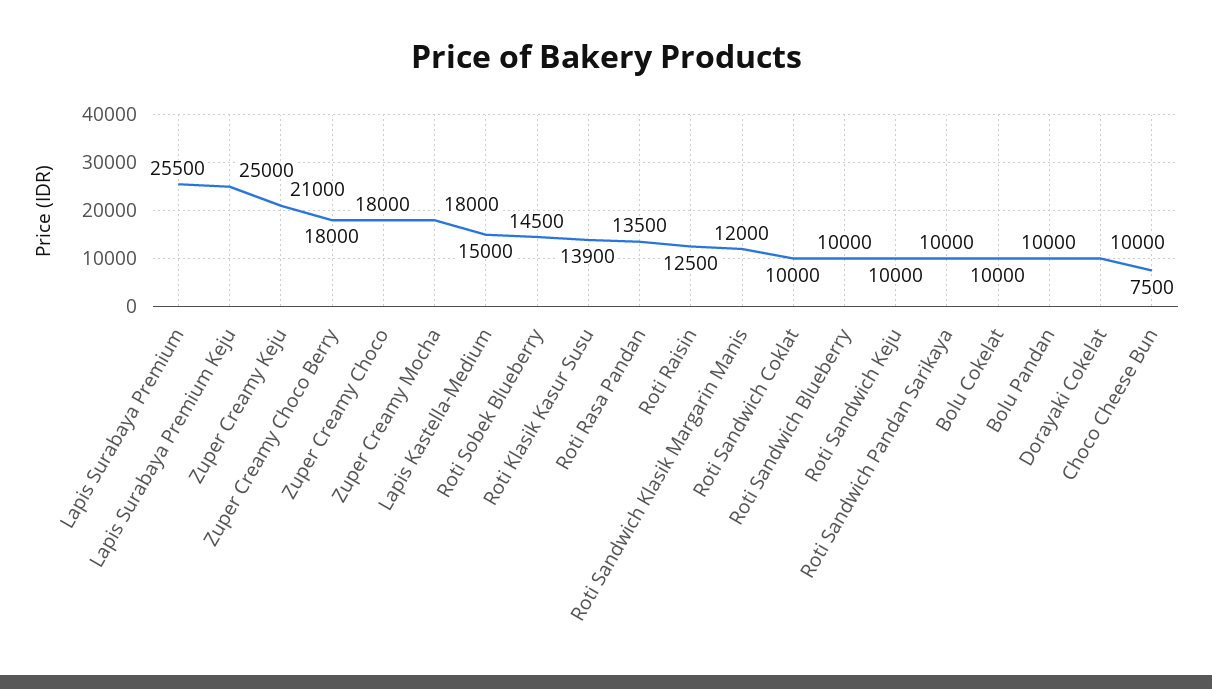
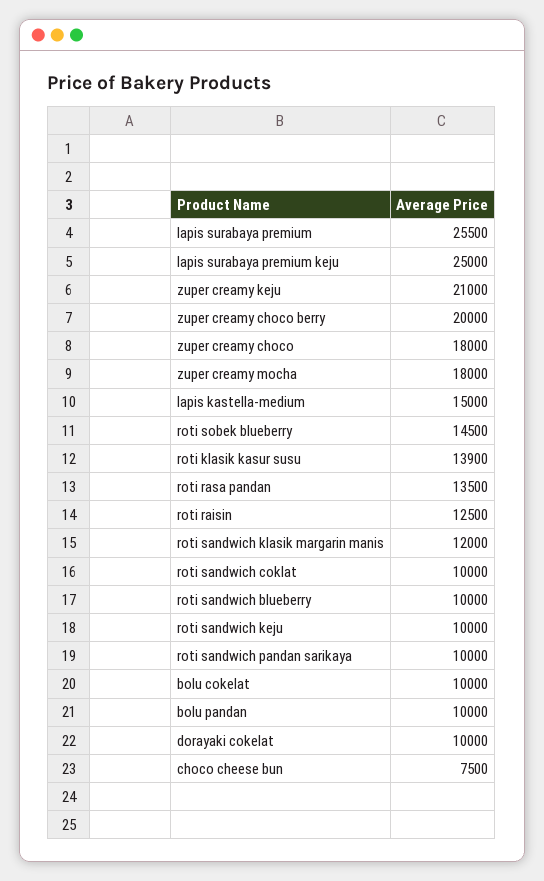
  {
    "Lapis Surabaya Premium": 25500,
    "Lapis Surabaya Premium Keju": 25000,
    "Zuper Creamy Keju": 21000,
-   "Zuper Creamy Choco Berry": 18000,
+   "Zuper Creamy Choco Berry": 20000,
    "Zuper Creamy Choco": 18000,
    "Zuper Creamy Mocha": 18000,
    "Lapis Kastella-Medium": 15000,
    "Roti Sobek Blueberry": 14500,
    "Roti Klasik Kasur Susu": 13900,
    "Roti Rasa Pandan": 13500,
    "Roti Raisin": 12500,
    "Roti Sandwich Klasik Margarin Manis": 12000,
    "Roti Sandwich Coklat": 10000,
    "Roti Sandwich Blueberry": 10000,
    "Roti Sandwich Keju": 10000,
    "Roti Sandwich Pandan Sarikaya": 10000,
    "Bolu Cokelat": 10000,
    "Bolu Pandan": 10000,
    "Dorayaki Cokelat": 10000,
    "Choco Cheese Bun": 7500
  }

